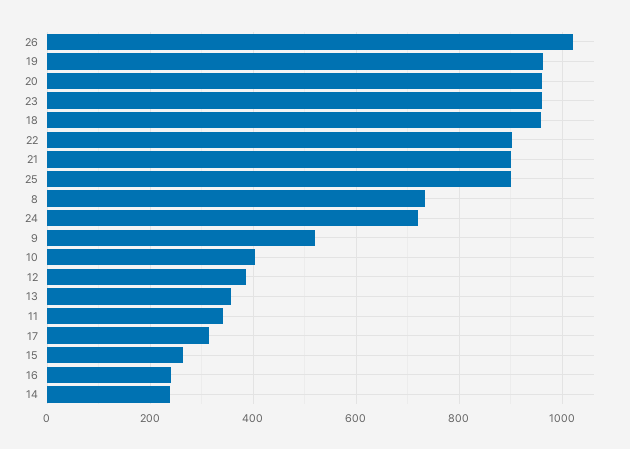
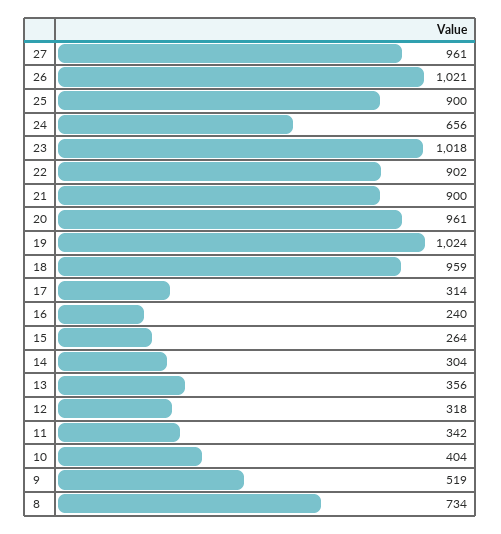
  {
    "26": 1021,
-   "19": 960,
+   "19": 1024,
    "20": 961,
-   "23": 960,
+   "23": 1018,
    "18": 959,
    "22": 902,
    "21": 900,
    "25": 900,
    "8": 734,
-   "24": 720,
+   "24": 656,
    "9": 519,
    "10": 404,
-   "12": 380,
+   "12": 318,
    "13": 356,
    "11": 342,
    "17": 314,
    "15": 264,
    "16": 240,
-   "14": 240
+   "14": 304,
+   "27": 961
  }

